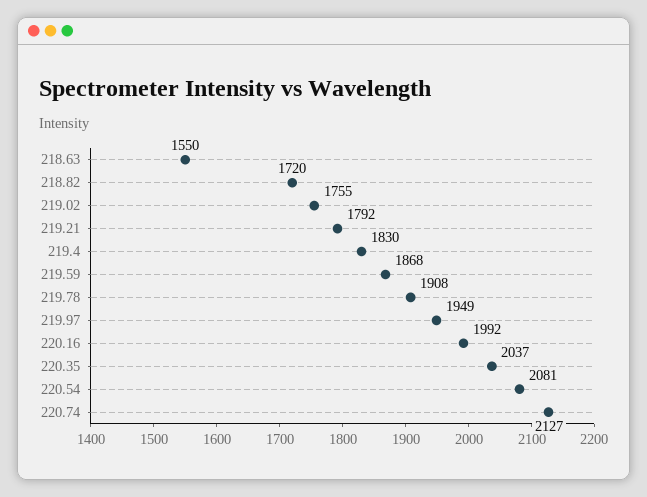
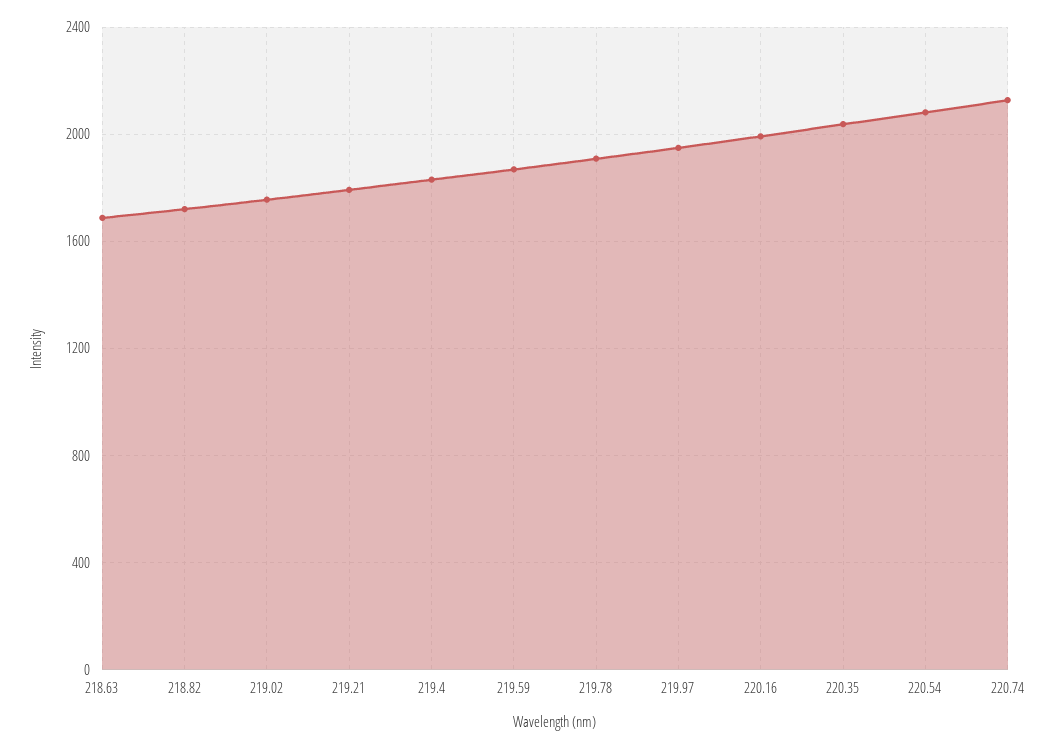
  {
-   "218.63": 1550,
+   "218.63": 1700,
    "218.82": 1720,
    "219.02": 1755,
    "219.21": 1792,
    "219.4": 1830,
    "219.59": 1868,
    "219.78": 1908,
    "219.97": 1949,
    "220.16": 1992,
    "220.35": 2037,
    "220.54": 2081,
    "220.74": 2127
  }

